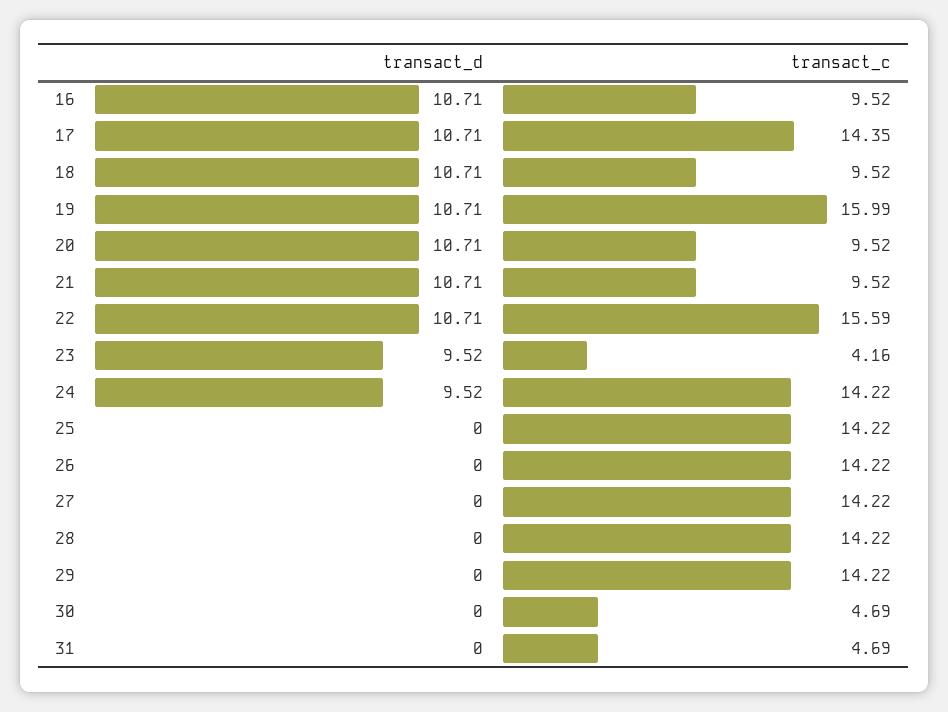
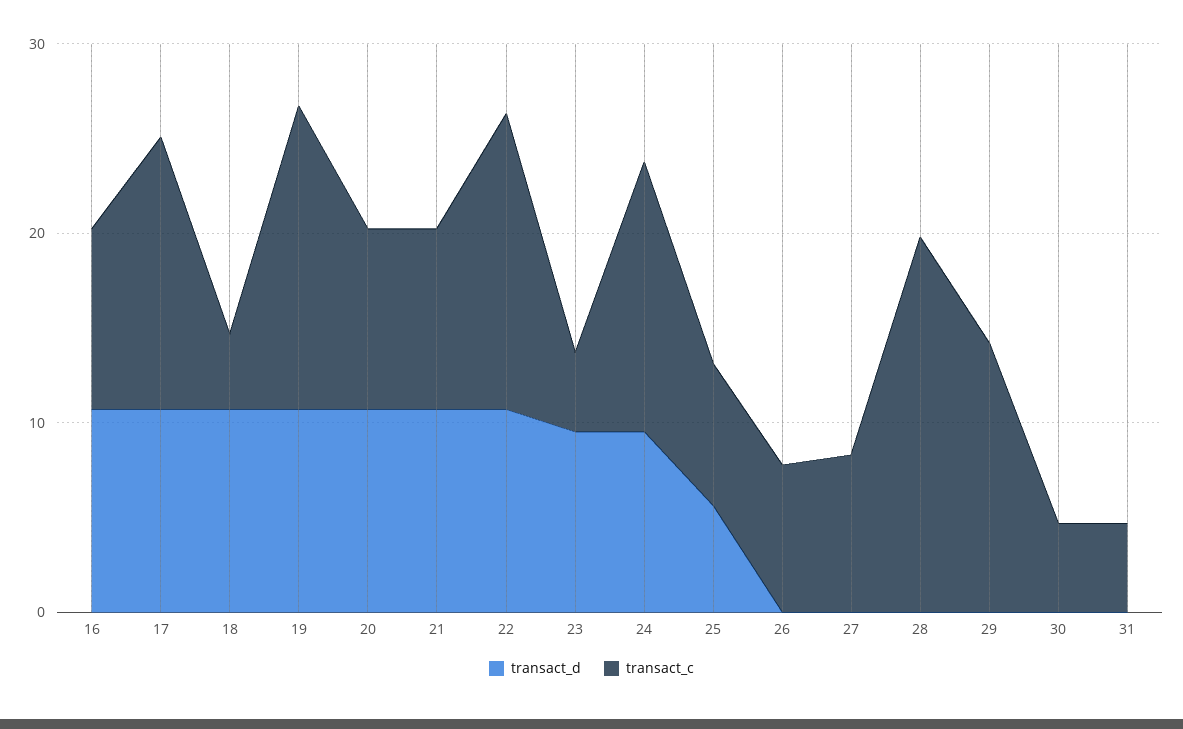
  {
    "transact_d": {
      "16": 10.71,
      "17": 10.71,
      "18": 10.71,
      "19": 10.71,
      "20": 10.71,
      "21": 10.71,
      "22": 10.71,
      "23": 9.52,
      "24": 9.52,
-     "25": 0,
+     "25": 6,
      "26": 0,
      "27": 0,
      "28": 0,
      "29": 0,
      "30": 0,
      "31": 0
    },
    "transact_c": {
      "16": 9.52,
      "17": 14.35,
-     "18": 9.52,
+     "18": 4,
      "19": 15.99,
      "20": 9.52,
      "21": 9.52,
      "22": 15.59,
      "23": 4.16,
      "24": 14.22,
-     "25": 14.22,
+     "25": 8,
-     "26": 14.22,
+     "26": 8,
-     "27": 14.22,
+     "27": 8,
-     "28": 14.22,
+     "28": 20,
      "29": 14.22,
      "30": 4.69,
      "31": 4.69
    }
  }

